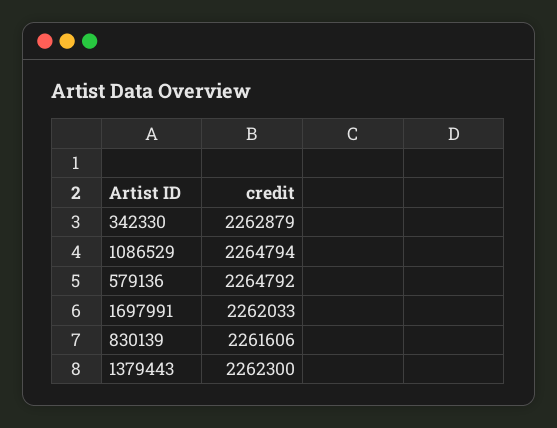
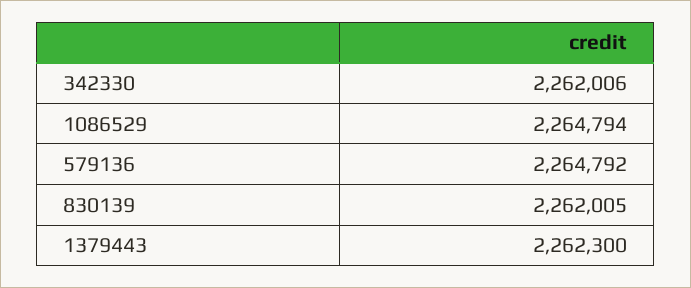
  {
-   "342330": 2262879,
+   "342330": 2262006,
    "1086529": 2264794,
    "579136": 2264792,
-   "1697991": 2262033,
-   "830139": 2261606,
+   "830139": 2262005,
    "1379443": 2262300
  }

